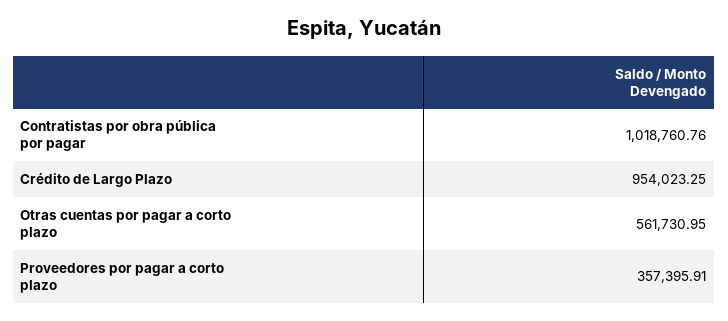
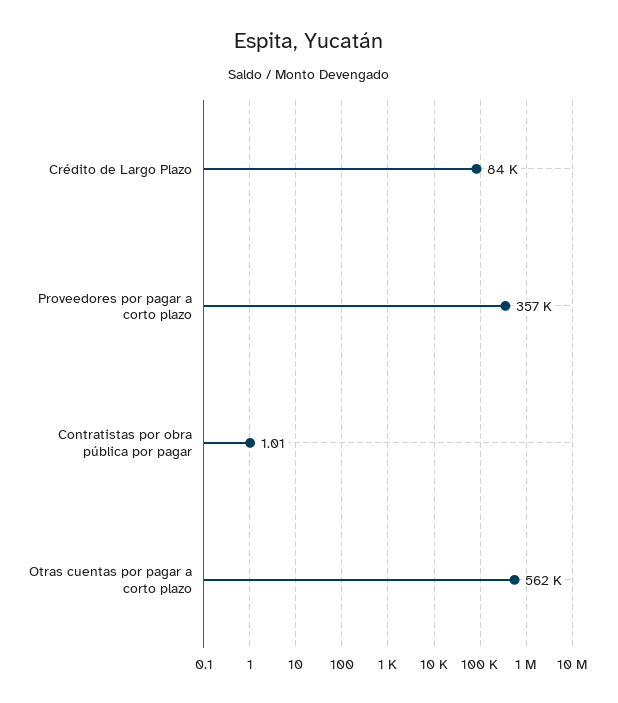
  {
-   "Contratistas por obra pública por pagar": 1018760.76,
+   "Contratistas por obra pública por pagar": 1.01,
-   "Crédito de Largo Plazo": 954023.25,
+   "Crédito de Largo Plazo": 84000,
    "Otras cuentas por pagar a corto plazo": 561730.95,
    "Proveedores por pagar a corto plazo": 357395.91
  }

